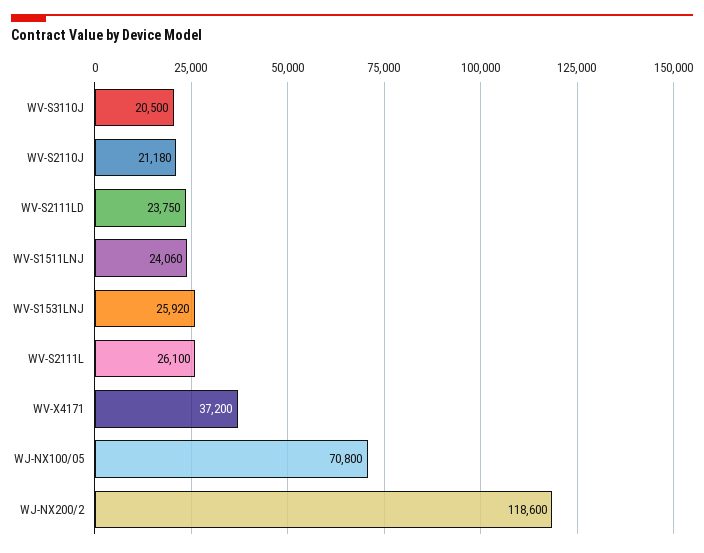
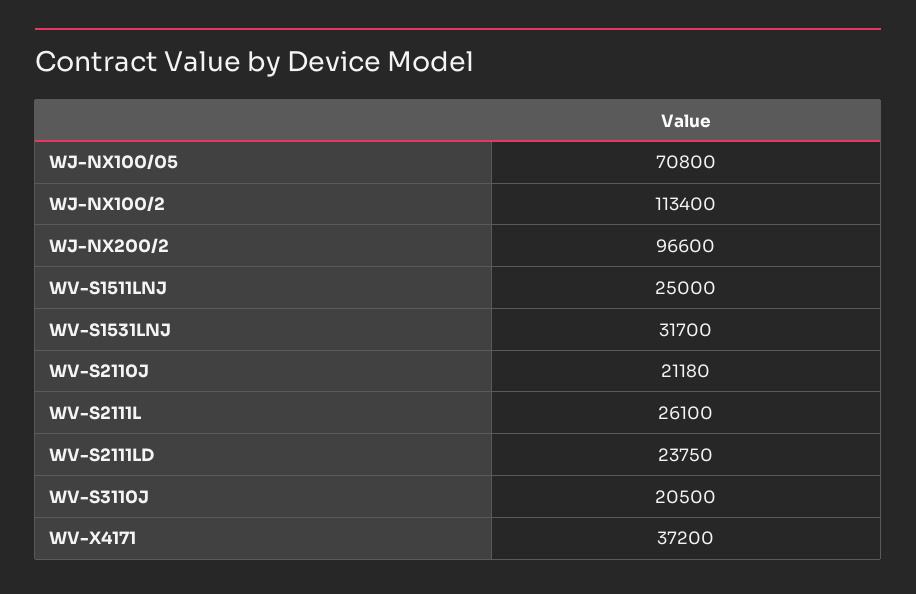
  {
    "WV-S3110J": 20500,
    "WV-S2110J": 21180,
    "WV-S2111LD": 23750,
-   "WV-S1511LNJ": 24060,
+   "WV-S1511LNJ": 25000,
-   "WV-S1531LNJ": 25920,
+   "WV-S1531LNJ": 31700,
    "WV-S2111L": 26100,
    "WV-X4171": 37200,
    "WJ-NX100/05": 70800,
-   "WJ-NX200/2": 118600
+   "WJ-NX200/2": 96600,
+   "WJ-NX100/2": 113400
  }

